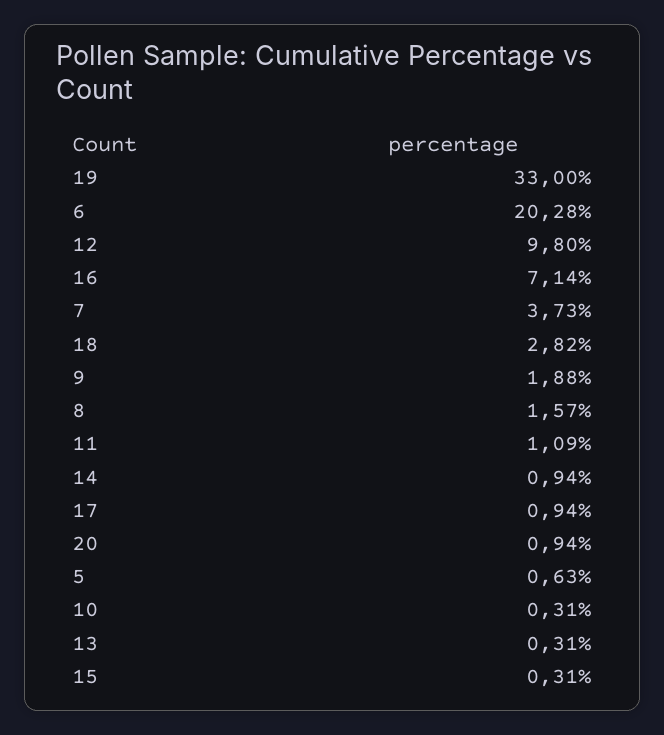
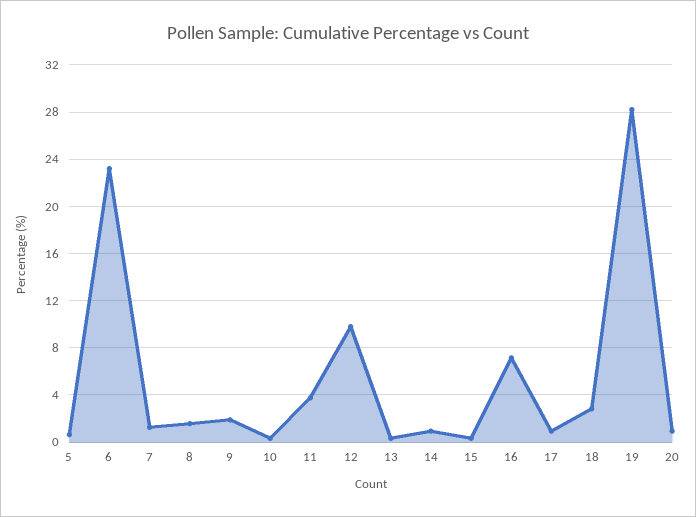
  {
-   "19": 33,
+   "19": 28,
-   "6": 20.28,
+   "6": 23,
    "12": 9.8,
    "16": 7.14,
-   "7": 3.73,
+   "7": 1,
    "18": 2.82,
    "9": 1.88,
    "8": 1.57,
-   "11": 1.09,
+   "11": 4,
    "14": 0.94,
    "17": 0.94,
    "20": 0.94,
    "5": 0.63,
    "10": 0.31,
    "13": 0.31,
    "15": 0.31
  }

